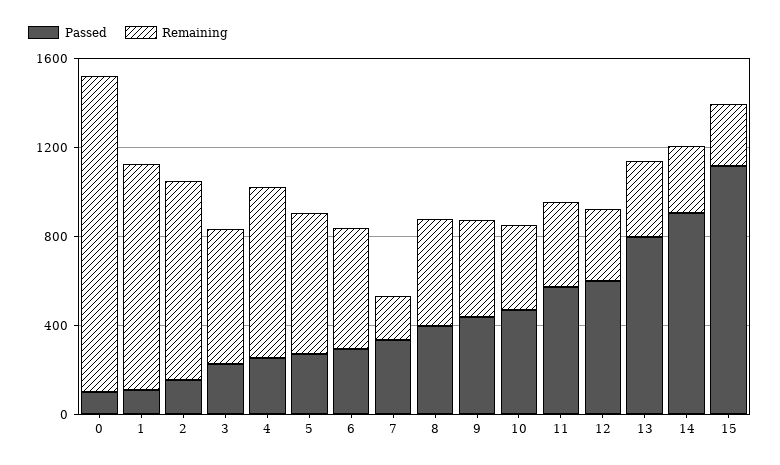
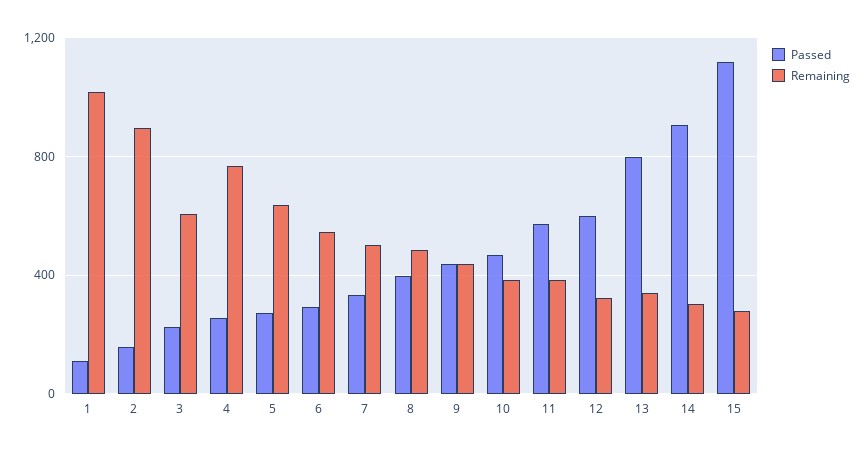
  {
    "Passed": {
-     "0": 100,
      "1": 100,
      "2": 150,
      "3": 250,
      "4": 250,
      "5": 250,
      "6": 300,
      "7": 350,
      "8": 400,
      "9": 450,
      "10": 450,
      "11": 550,
      "12": 600,
      "13": 800,
      "14": 900,
      "15": 1100
    },
    "Remaining": {
-     "0": 1400,
      "1": 1000,
      "2": 900,
      "3": 600,
      "4": 750,
      "5": 650,
      "6": 550,
-     "7": 200,
+     "7": 500,
      "8": 500,
      "9": 450,
      "10": 400,
      "11": 400,
      "12": 300,
      "13": 350,
      "14": 300,
      "15": 300
    }
  }

